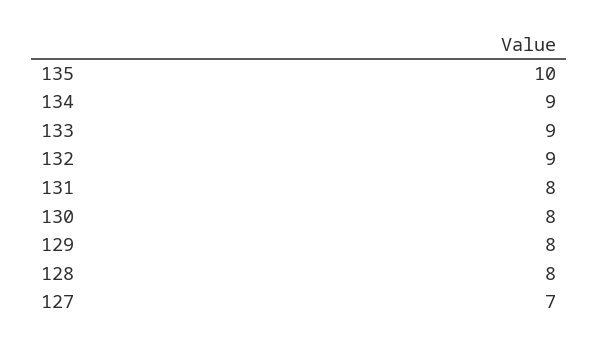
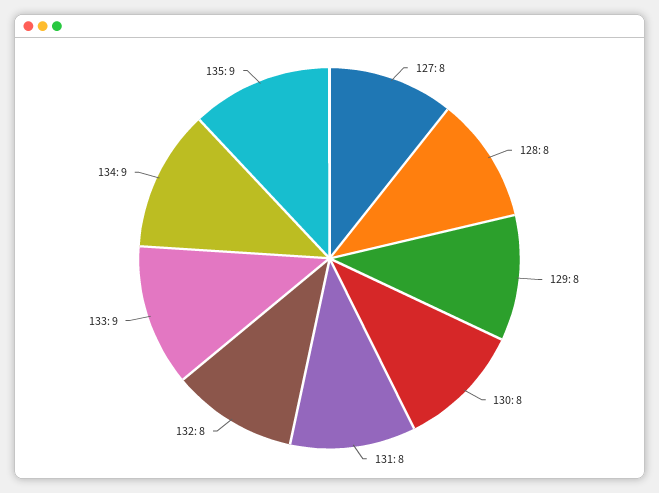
  {
-   "135": 10,
+   "135": 9,
    "134": 9,
    "133": 9,
-   "132": 9,
+   "132": 8,
    "131": 8,
    "130": 8,
    "129": 8,
    "128": 8,
-   "127": 7
+   "127": 8
  }

